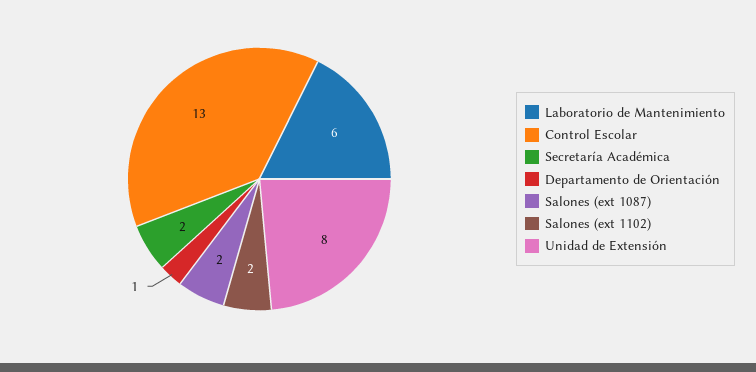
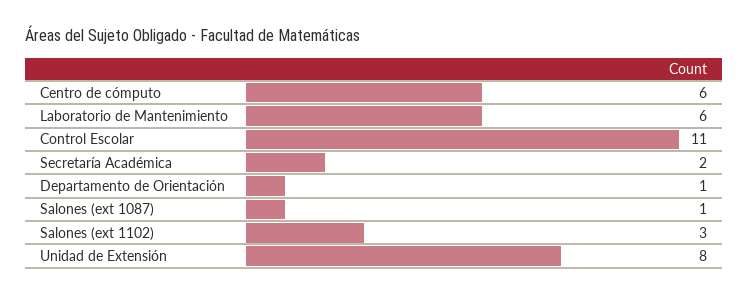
  {
    "Laboratorio de Mantenimiento": 6,
-   "Control Escolar": 13,
+   "Control Escolar": 11,
    "Secretaría Académica": 2,
    "Departamento de Orientación": 1,
-   "Salones (ext 1087)": 2,
+   "Salones (ext 1087)": 1,
-   "Salones (ext 1102)": 2,
+   "Salones (ext 1102)": 3,
-   "Unidad de Extensión": 8
+   "Unidad de Extensión": 8,
+   "Centro de cómputo": 6
  }

